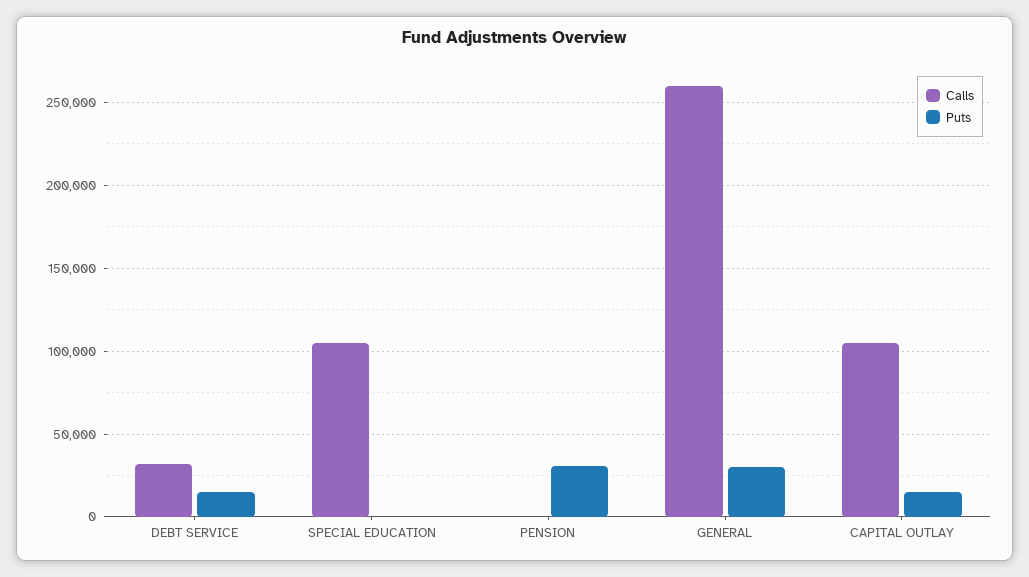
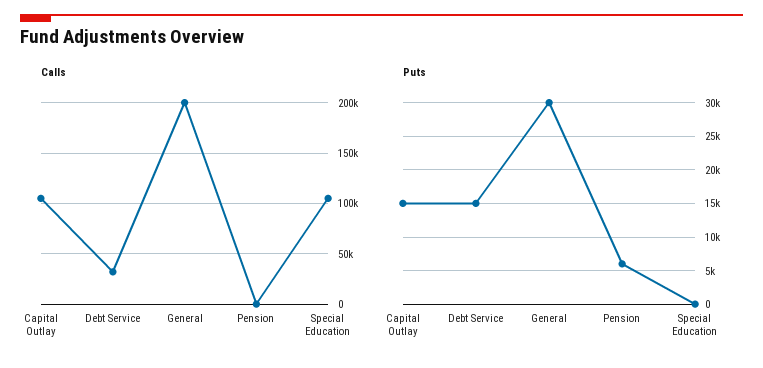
  {
    "Calls": {
      "DEBT SERVICE": 30000,
      "SPECIAL EDUCATION": 105000,
      "PENSION": 0,
-     "GENERAL": 260000,
+     "GENERAL": 200000,
      "CAPITAL OUTLAY": 105000
    },
    "Puts": {
      "DEBT SERVICE": 15000,
      "SPECIAL EDUCATION": 0,
-     "PENSION": 30000,
+     "PENSION": 6000,
      "GENERAL": 30000,
      "CAPITAL OUTLAY": 15000
    }
  }

